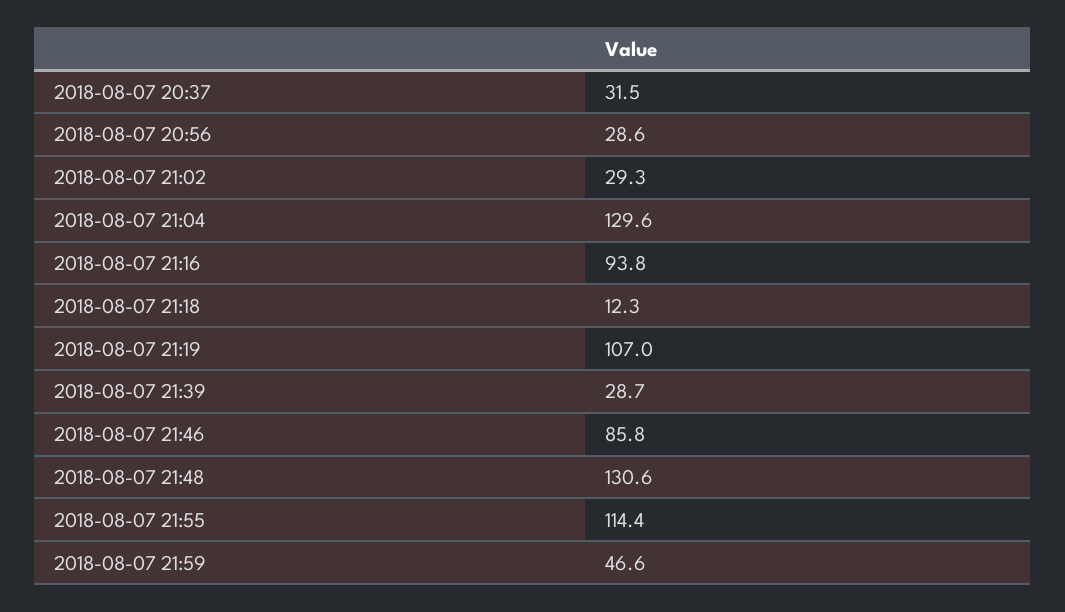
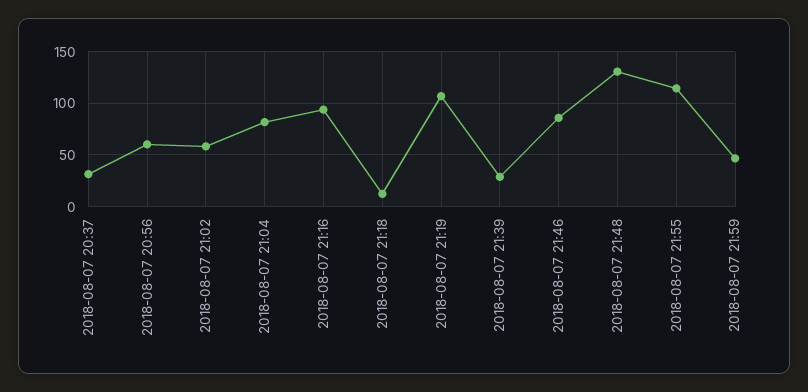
  {
    "2018-08-07 20:37": 31.5,
-   "2018-08-07 20:56": 28.6,
+   "2018-08-07 20:56": 60,
-   "2018-08-07 21:02": 29.3,
+   "2018-08-07 21:02": 60,
-   "2018-08-07 21:04": 129.6,
+   "2018-08-07 21:04": 80,
    "2018-08-07 21:16": 93.8,
    "2018-08-07 21:18": 12.3,
    "2018-08-07 21:19": 107,
    "2018-08-07 21:39": 28.7,
    "2018-08-07 21:46": 85.8,
    "2018-08-07 21:48": 130.6,
    "2018-08-07 21:55": 114.4,
    "2018-08-07 21:59": 46.6
  }

